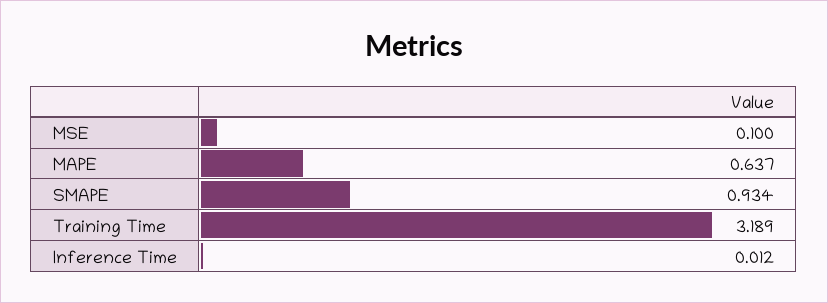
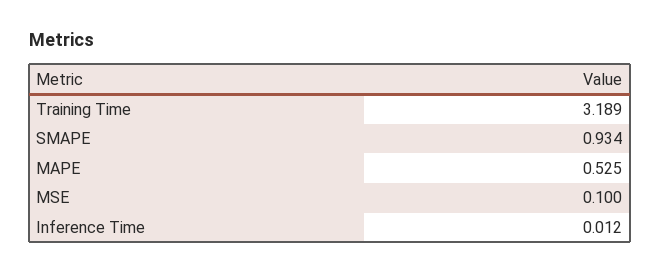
  {
    "MSE": 0.1,
-   "MAPE": 0.637,
+   "MAPE": 0.525,
    "SMAPE": 0.934,
    "Training Time": 3.189,
    "Inference Time": 0.012
  }

